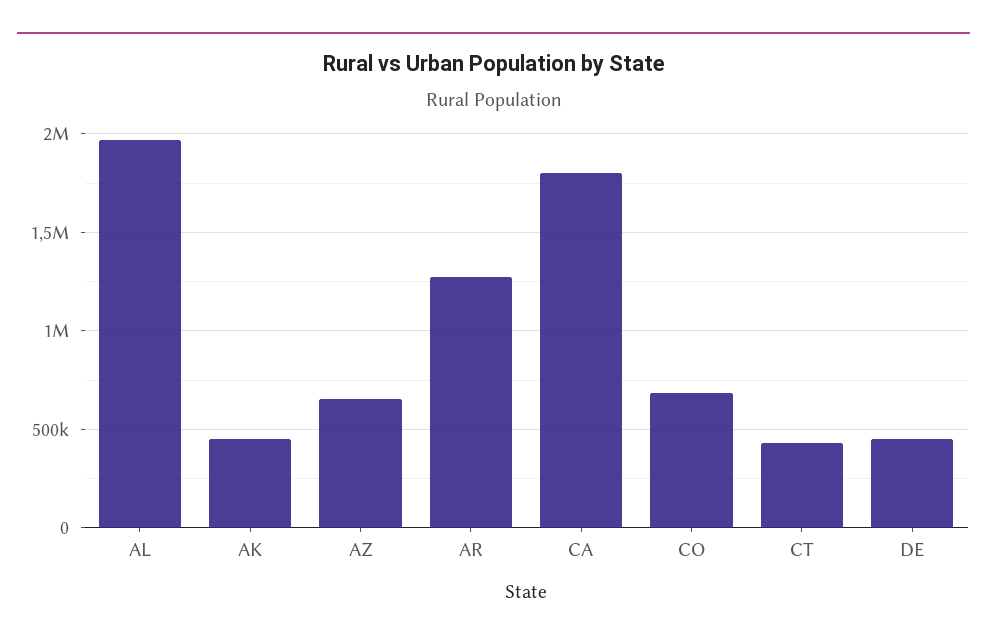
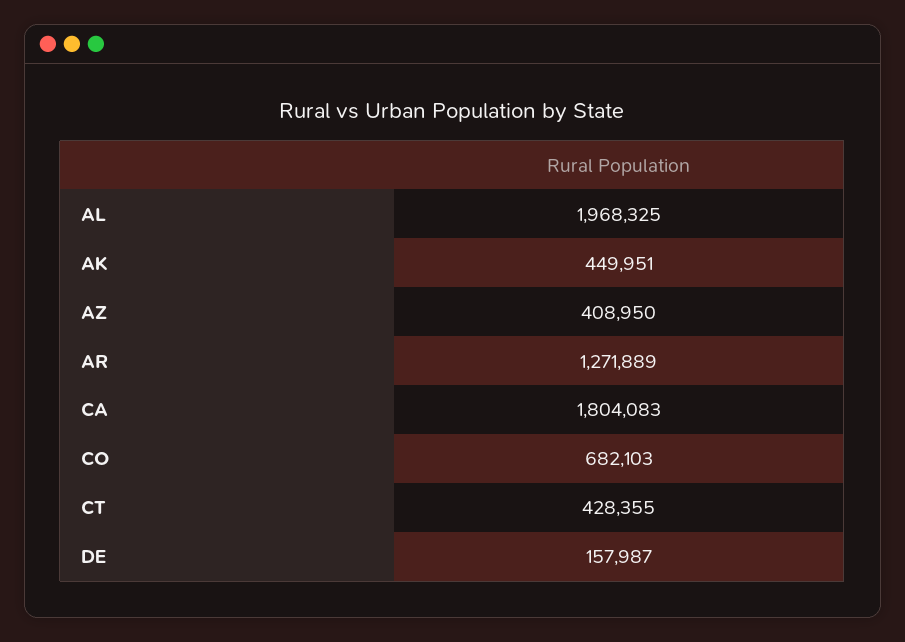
  {
    "AL": 1968325,
    "AK": 449951,
-   "AZ": 650000,
+   "AZ": 408950,
    "AR": 1271889,
    "CA": 1804083,
    "CO": 682103,
    "CT": 428355,
-   "DE": 450000
+   "DE": 157987
  }

